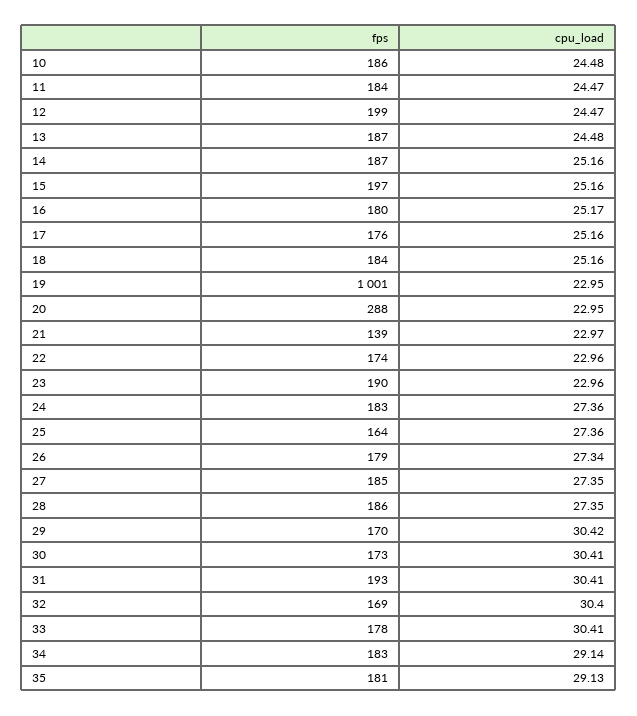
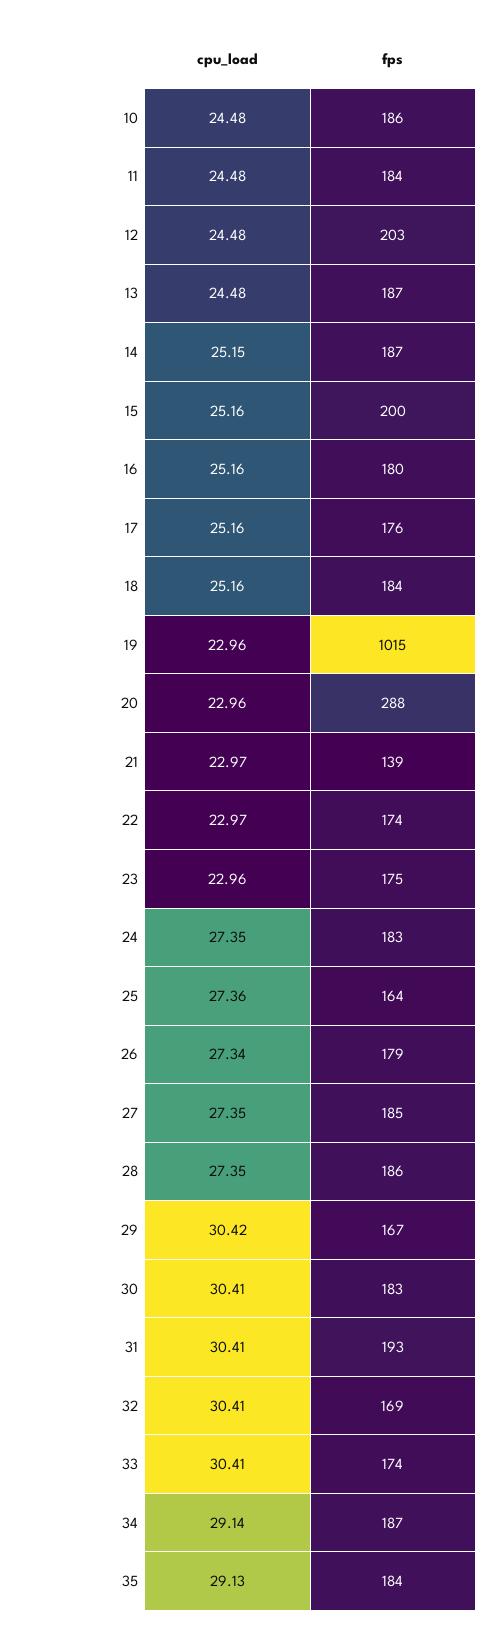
  {
    "fps": {
      "10": 186,
      "11": 184,
-     "12": 199,
+     "12": 203,
      "13": 187,
      "14": 187,
-     "15": 197,
+     "15": 200,
      "16": 180,
      "17": 176,
      "18": 184,
-     "19": 1001,
+     "19": 1015,
      "20": 288,
      "21": 139,
      "22": 174,
-     "23": 190,
+     "23": 175,
      "24": 183,
      "25": 164,
      "26": 179,
      "27": 185,
      "28": 186,
-     "29": 170,
+     "29": 167,
-     "30": 173,
+     "30": 183,
      "31": 193,
      "32": 169,
-     "33": 178,
+     "33": 174,
-     "34": 183,
+     "34": 187,
-     "35": 181
+     "35": 184
    },
    "cpu_load": {
      "10": 24.48,
-     "11": 24.47,
+     "11": 24.48,
-     "12": 24.47,
+     "12": 24.48,
      "13": 24.48,
-     "14": 25.16,
+     "14": 25.15,
      "15": 25.16,
-     "16": 25.17,
+     "16": 25.16,
      "17": 25.16,
      "18": 25.16,
-     "19": 22.95,
+     "19": 22.96,
-     "20": 22.95,
+     "20": 22.96,
      "21": 22.97,
-     "22": 22.96,
+     "22": 22.97,
      "23": 22.96,
-     "24": 27.36,
+     "24": 27.35,
      "25": 27.36,
      "26": 27.34,
      "27": 27.35,
      "28": 27.35,
      "29": 30.42,
      "30": 30.41,
      "31": 30.41,
-     "32": 30.4,
+     "32": 30.41,
      "33": 30.41,
      "34": 29.14,
      "35": 29.13
    }
  }

